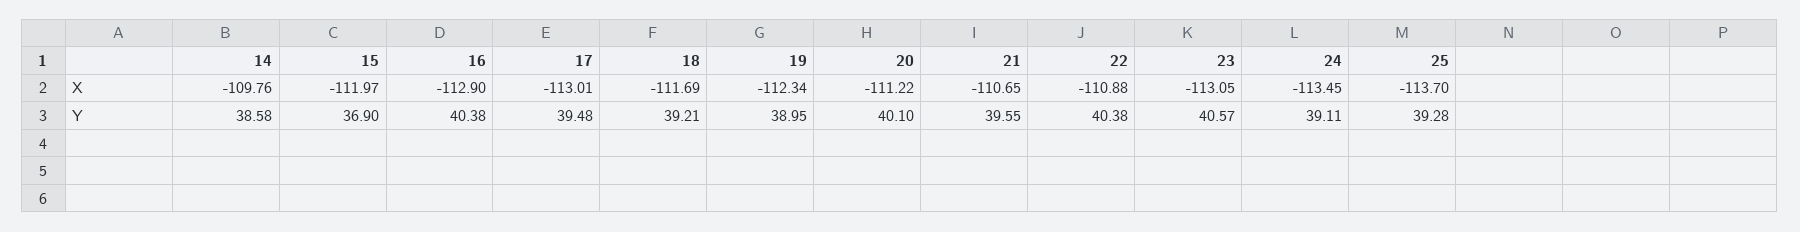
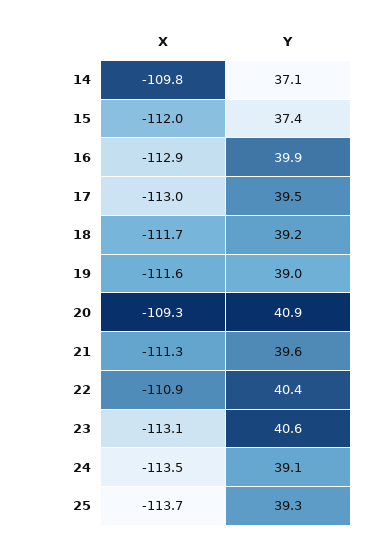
  {
    "14": {
      "X": -109.76,
-     "Y": 38.58
+     "Y": 37.1
    },
    "15": {
      "X": -111.97,
-     "Y": 36.9
+     "Y": 37.4
    },
    "16": {
      "X": -112.9,
-     "Y": 40.38
+     "Y": 39.9
    },
    "17": {
      "X": -113.01,
      "Y": 39.48
    },
    "18": {
      "X": -111.69,
      "Y": 39.21
    },
    "19": {
-     "X": -112.34,
+     "X": -111.6,
      "Y": 38.95
    },
    "20": {
-     "X": -111.22,
+     "X": -109.3,
-     "Y": 40.1
+     "Y": 40.9
    },
    "21": {
-     "X": -110.65,
+     "X": -111.3,
      "Y": 39.55
    },
    "22": {
      "X": -110.88,
      "Y": 40.38
    },
    "23": {
      "X": -113.05,
      "Y": 40.57
    },
    "24": {
      "X": -113.45,
      "Y": 39.11
    },
    "25": {
      "X": -113.7,
      "Y": 39.28
    }
  }

